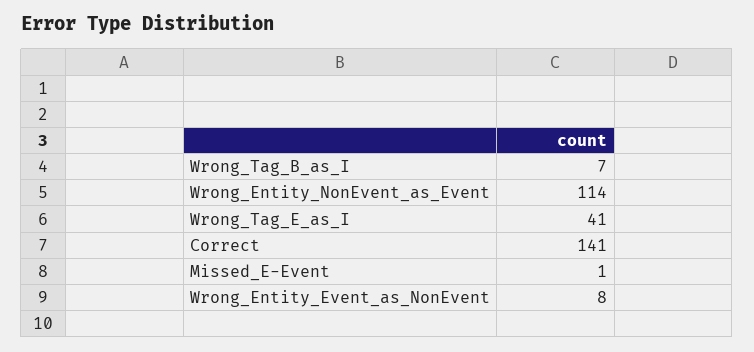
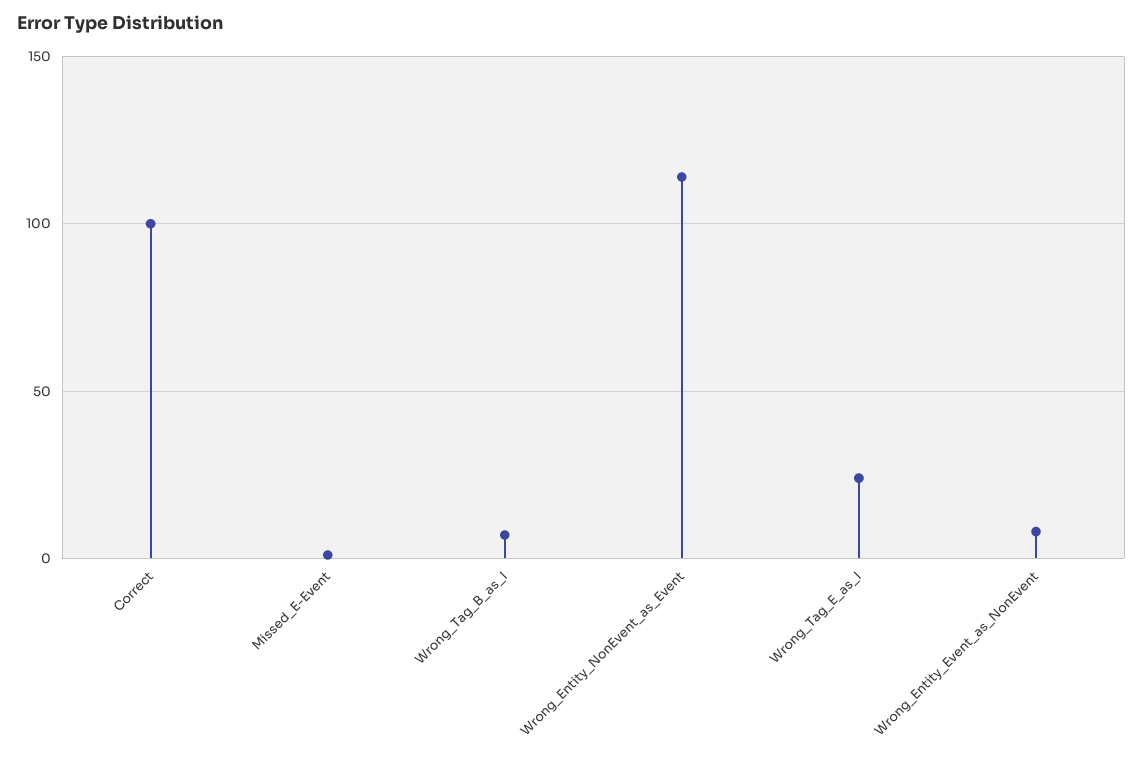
  {
    "Wrong_Tag_B_as_I": 7,
    "Wrong_Entity_NonEvent_as_Event": 114,
-   "Wrong_Tag_E_as_I": 41,
+   "Wrong_Tag_E_as_I": 25,
-   "Correct": 141,
+   "Correct": 100,
    "Missed_E-Event": 1,
    "Wrong_Entity_Event_as_NonEvent": 8
  }

